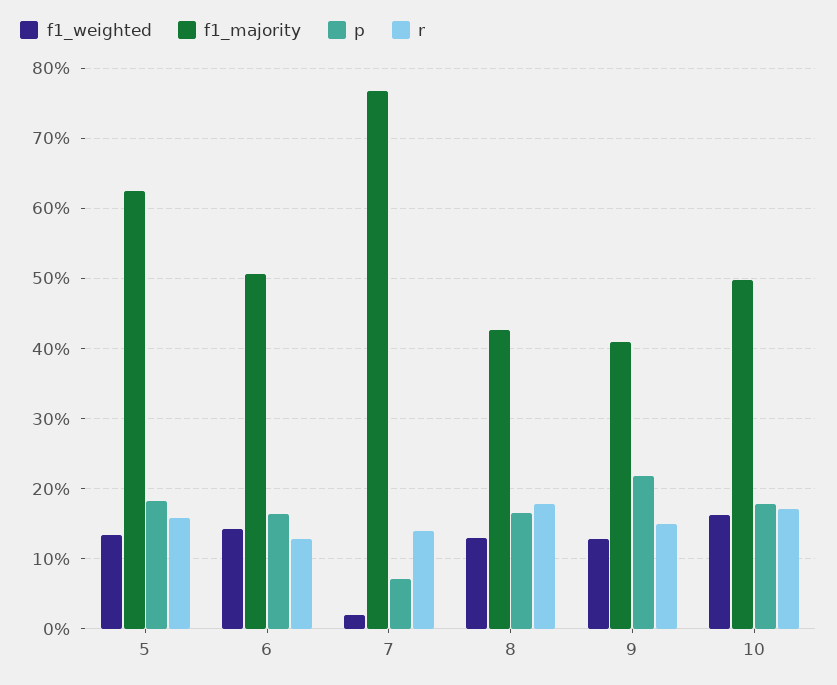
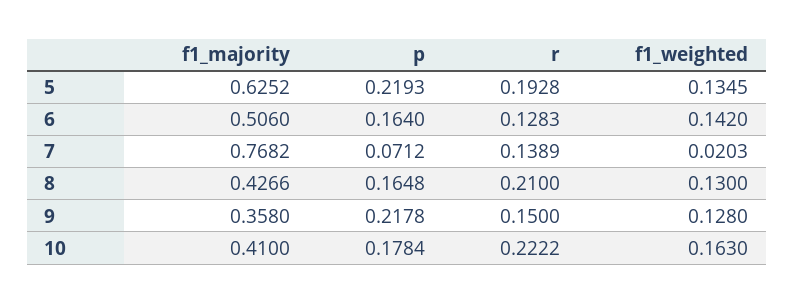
  {
    "f1_weighted": {
      "5": 0.1345,
      "6": 0.142,
      "7": 0.0203,
      "8": 0.13,
      "9": 0.128,
      "10": 0.163
    },
    "f1_majority": {
      "5": 0.6252,
      "6": 0.506,
      "7": 0.7682,
      "8": 0.4266,
-     "9": 0.41,
+     "9": 0.358,
-     "10": 0.5
+     "10": 0.41
    },
    "p": {
-     "5": 0.18,
+     "5": 0.2193,
      "6": 0.164,
      "7": 0.0712,
      "8": 0.1648,
      "9": 0.2178,
      "10": 0.1784
    },
    "r": {
-     "5": 0.16,
+     "5": 0.1928,
      "6": 0.1283,
      "7": 0.1389,
-     "8": 0.18,
+     "8": 0.21,
      "9": 0.15,
-     "10": 0.17
+     "10": 0.2222
    }
  }

